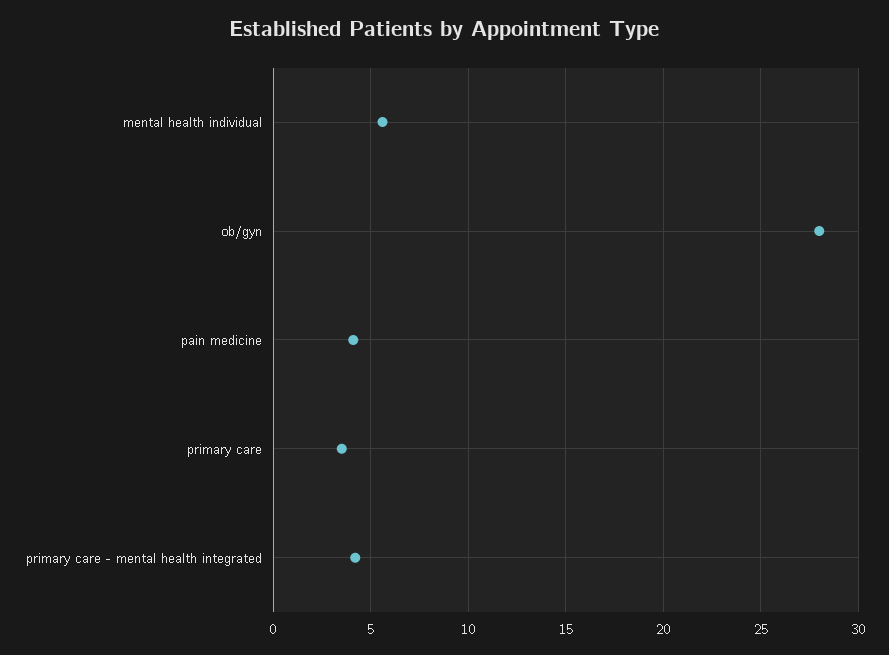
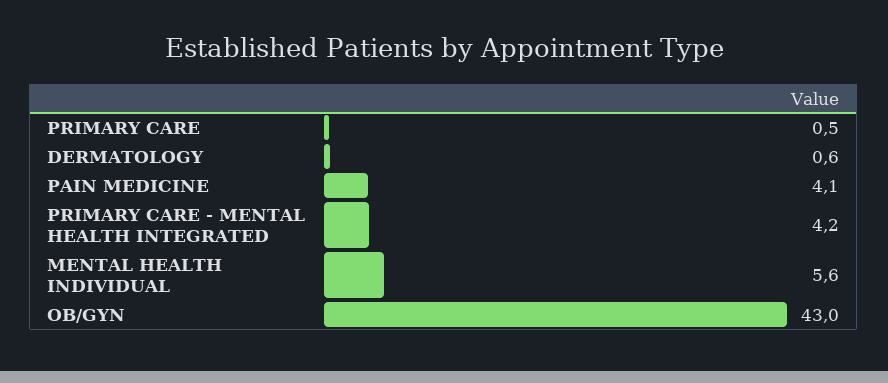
  {
    "mental health individual": 5.6,
-   "ob/gyn": 28,
+   "ob/gyn": 43,
    "pain medicine": 4.1,
-   "primary care": 3.5,
+   "primary care": 0.5,
-   "primary care - mental health integrated": 4.2
+   "primary care - mental health integrated": 4.2,
+   "DERMATOLOGY": 0.6
  }

